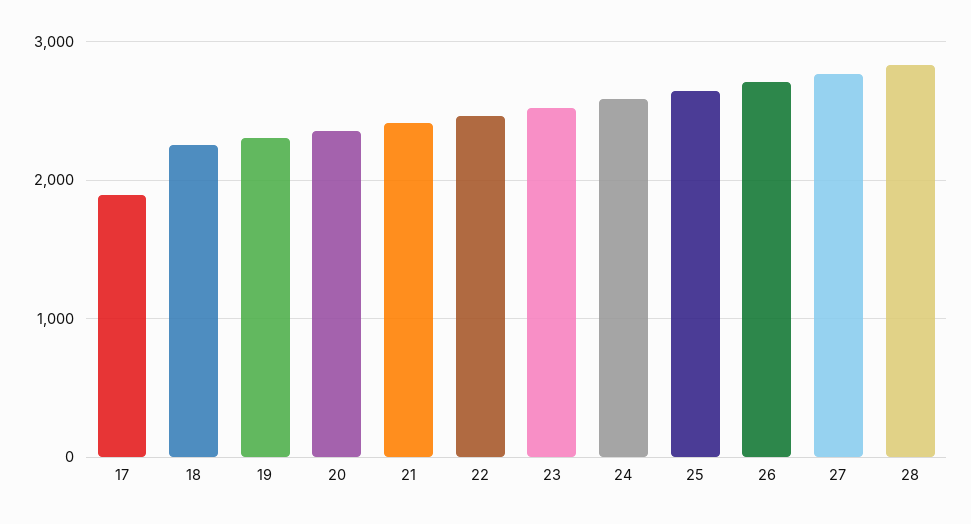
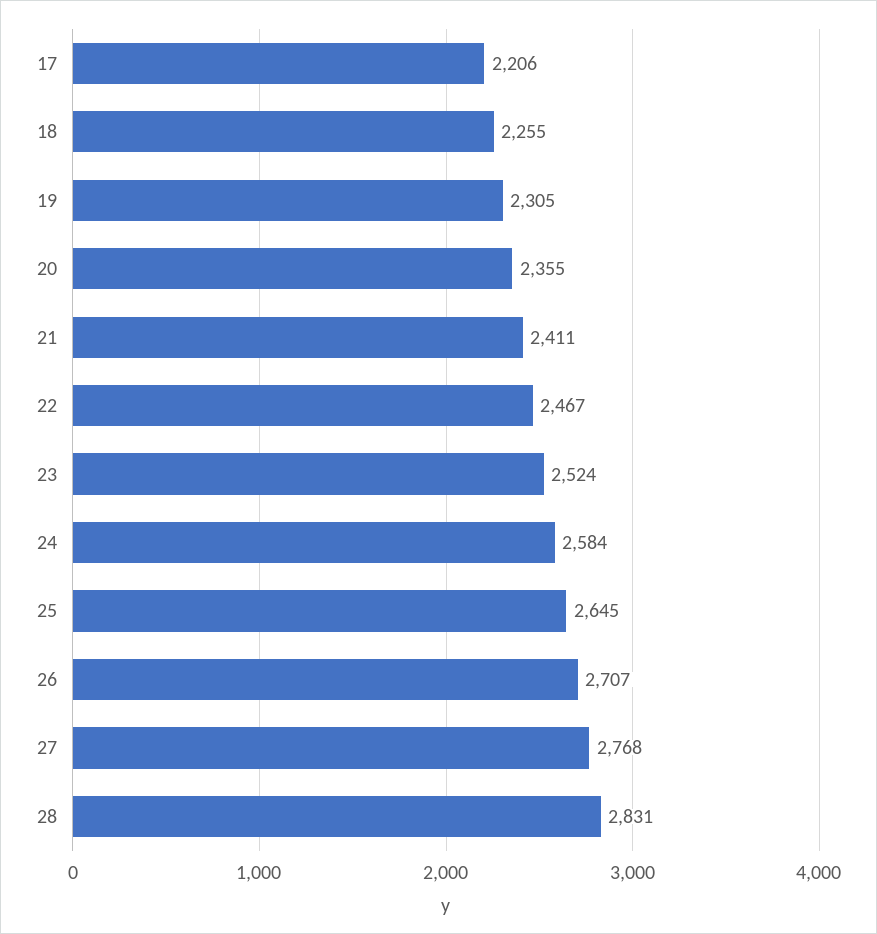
  {
-   "17": 1900,
+   "17": 2206,
    "18": 2255,
    "19": 2305,
    "20": 2355,
    "21": 2411,
    "22": 2467,
    "23": 2524,
    "24": 2584,
    "25": 2645,
    "26": 2707,
    "27": 2768,
    "28": 2831
  }

